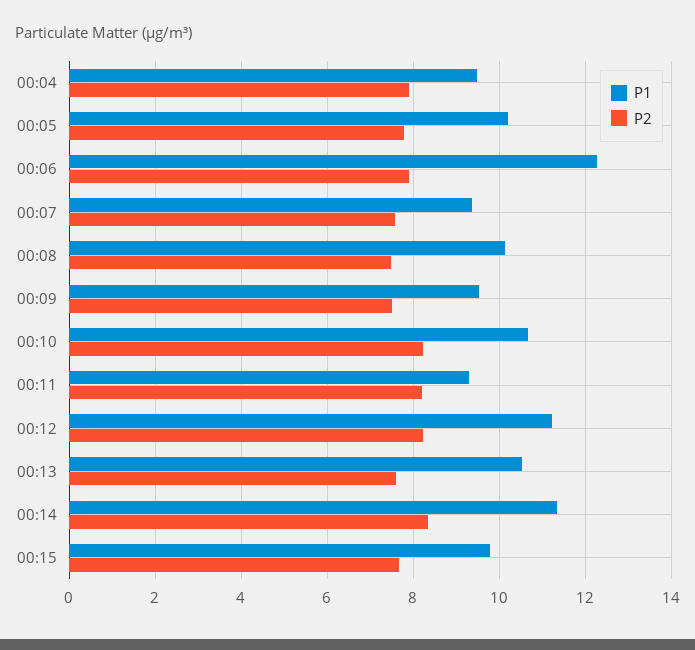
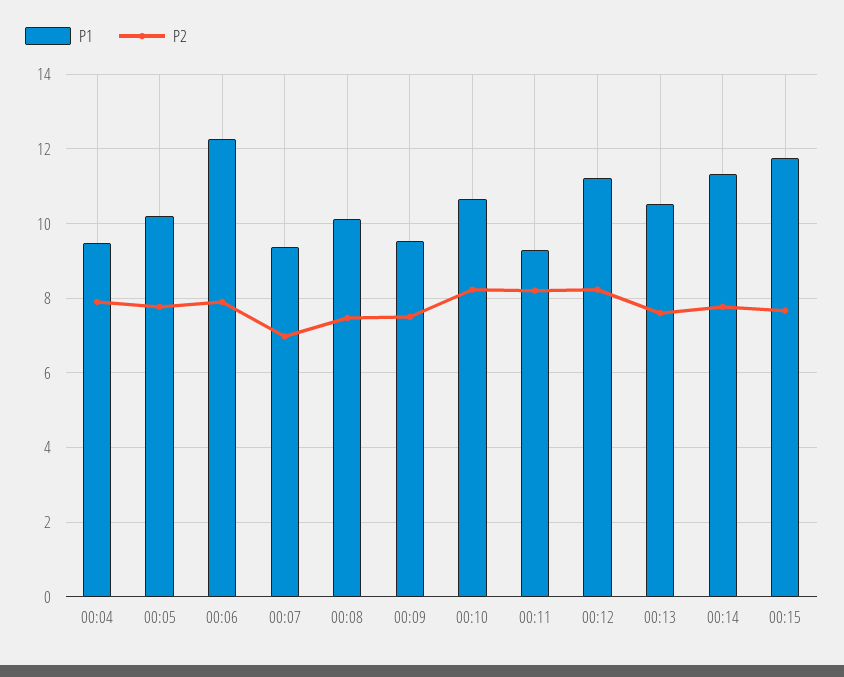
  {
    "P1": {
      "00:04": 9.4,
      "00:05": 10.2,
      "00:06": 12.2,
      "00:07": 9.4,
      "00:08": 10.2,
      "00:09": 9.6,
      "00:10": 10.6,
      "00:11": 9.4,
      "00:12": 11.2,
      "00:13": 10.6,
      "00:14": 11.4,
-     "00:15": 9.8
+     "00:15": 11.8
    },
    "P2": {
      "00:04": 8,
      "00:05": 7.8,
      "00:06": 8,
-     "00:07": 7.6,
+     "00:07": 7,
      "00:08": 7.4,
      "00:09": 7.6,
      "00:10": 8.2,
      "00:11": 8.2,
      "00:12": 8.2,
      "00:13": 7.6,
-     "00:14": 8.4,
+     "00:14": 7.8,
      "00:15": 7.6
    }
  }

